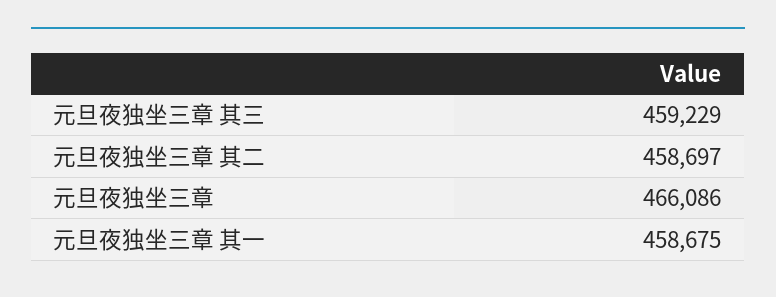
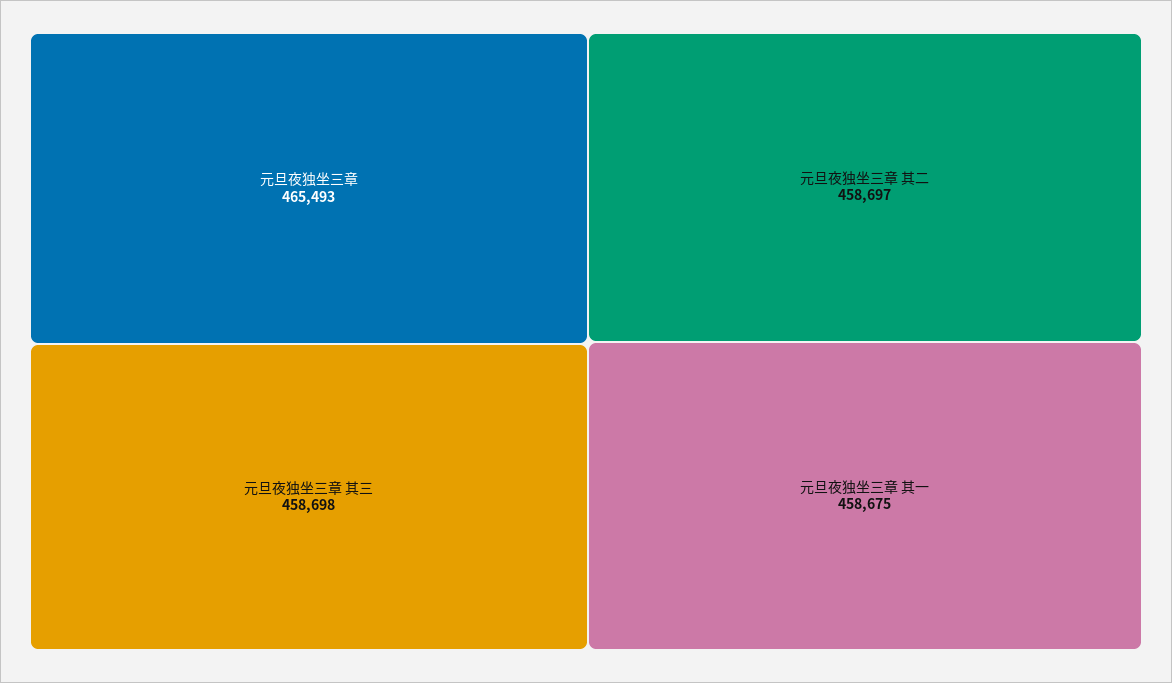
  {
-   "元旦夜独坐三章 其三": 459229,
+   "元旦夜独坐三章 其三": 458698,
    "元旦夜独坐三章 其二": 458697,
-   "元旦夜独坐三章": 466086,
+   "元旦夜独坐三章": 465493,
    "元旦夜独坐三章 其一": 458675
  }

